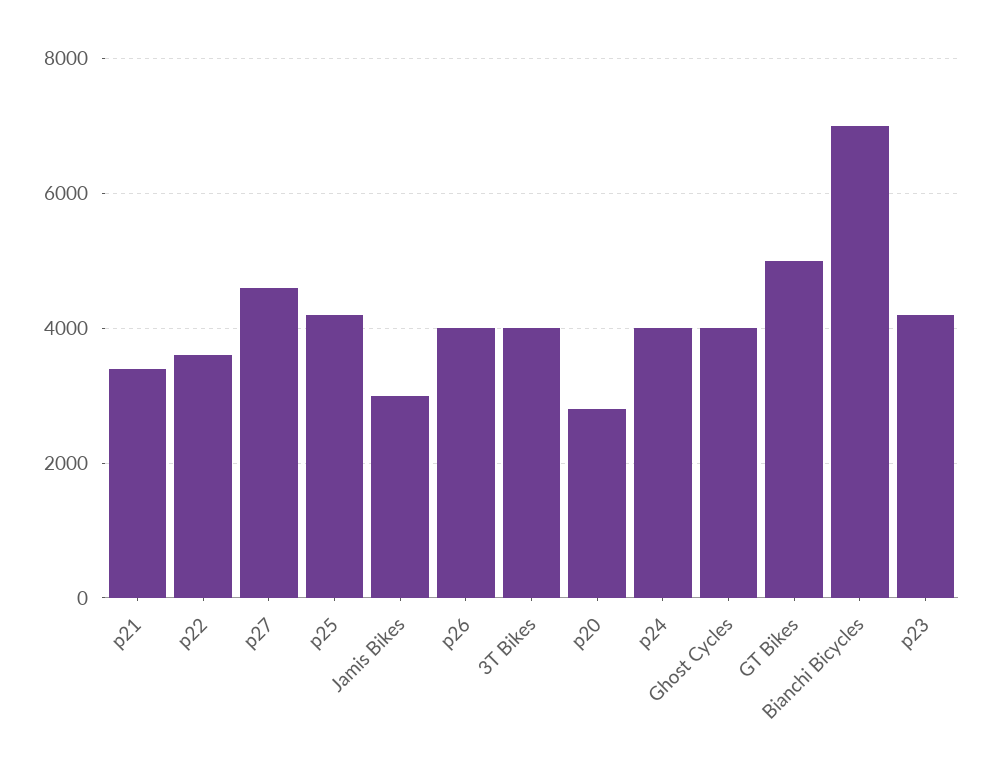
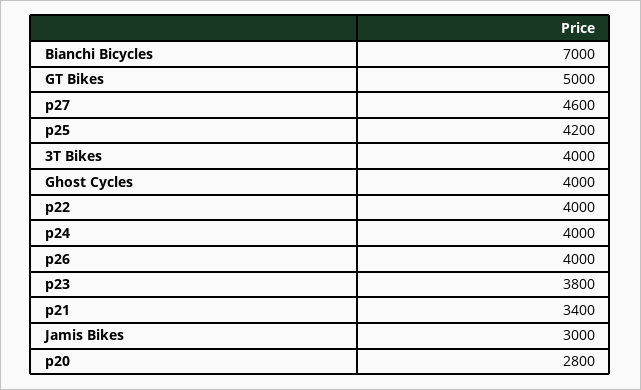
  {
    "p21": 3400,
-   "p22": 3600,
+   "p22": 4000,
    "p27": 4600,
    "p25": 4200,
    "Jamis Bikes": 3000,
    "p26": 4000,
    "3T Bikes": 4000,
    "p20": 2800,
    "p24": 4000,
    "Ghost Cycles": 4000,
    "GT Bikes": 5000,
    "Bianchi Bicycles": 7000,
-   "p23": 4200
+   "p23": 3800
  }

